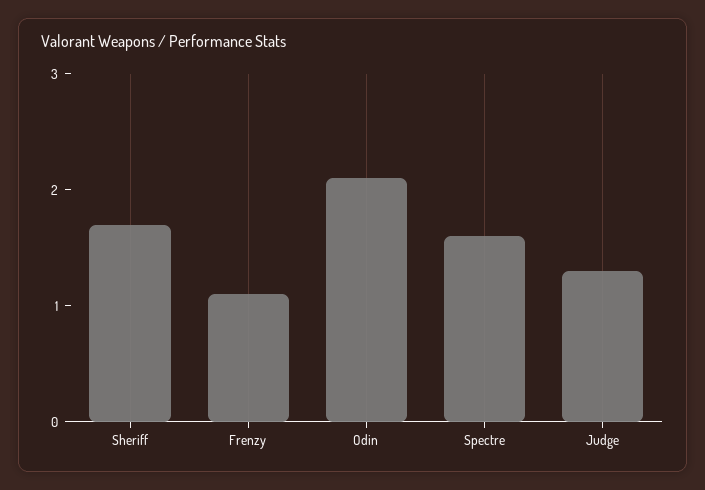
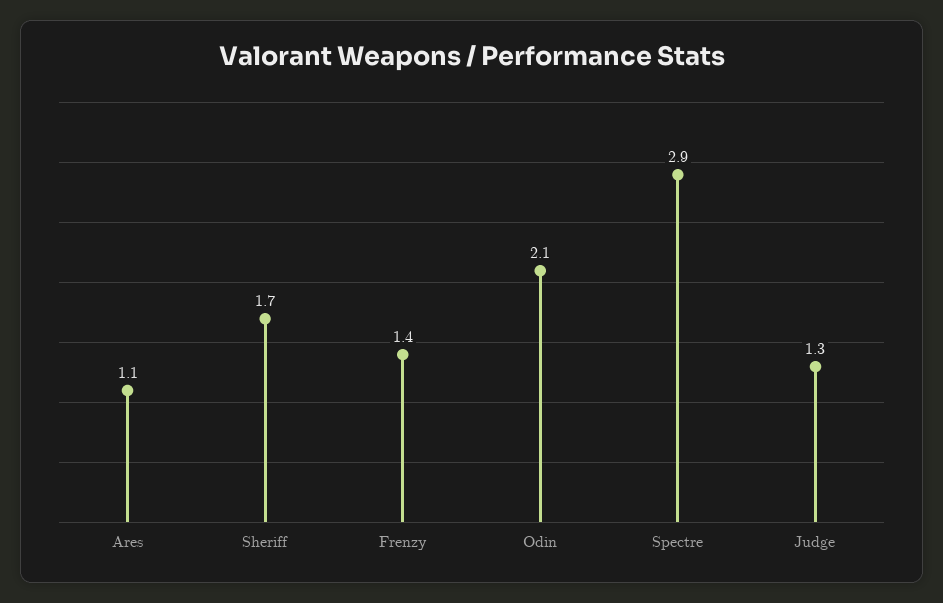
  {
    "Sheriff": 1.7,
-   "Frenzy": 1.1,
+   "Frenzy": 1.4,
    "Odin": 2.1,
-   "Spectre": 1.6,
+   "Spectre": 2.9,
-   "Judge": 1.3
+   "Judge": 1.3,
+   "Ares": 1.1
  }

